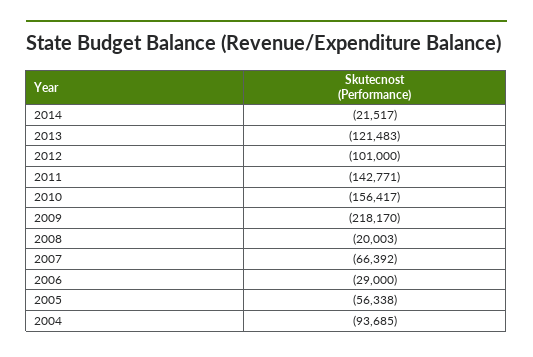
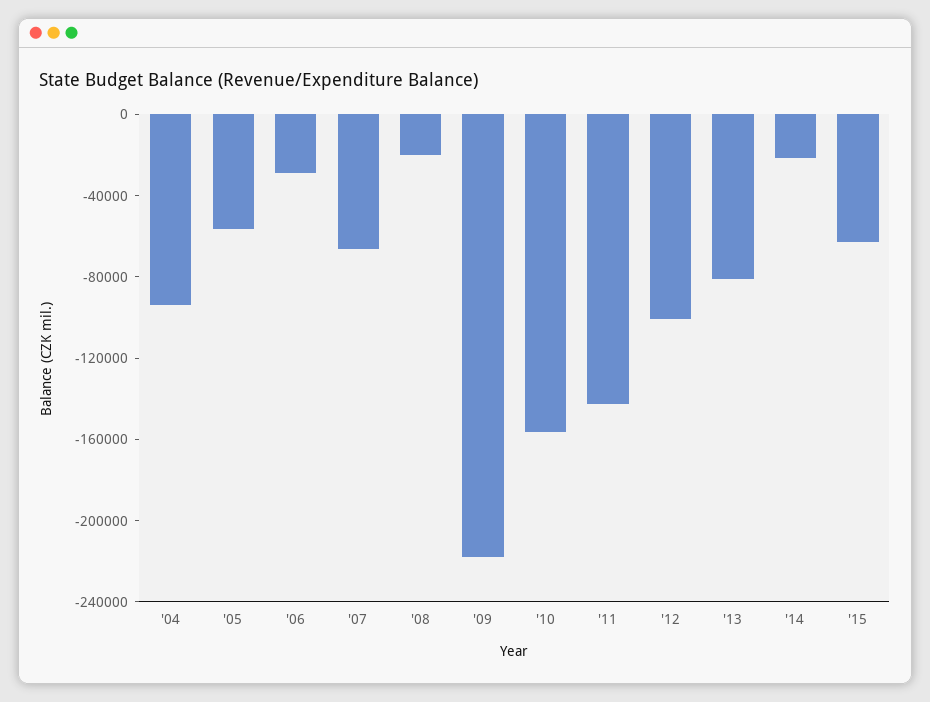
  {
    "2014": -21517,
-   "2013": -121483,
+   "2013": -80000,
    "2012": -101000,
    "2011": -142771,
    "2010": -156417,
    "2009": -218170,
    "2008": -20003,
    "2007": -66392,
    "2006": -29000,
    "2005": -56338,
-   "2004": -93685
+   "2004": -93685,
+   "'15": -60000
  }

